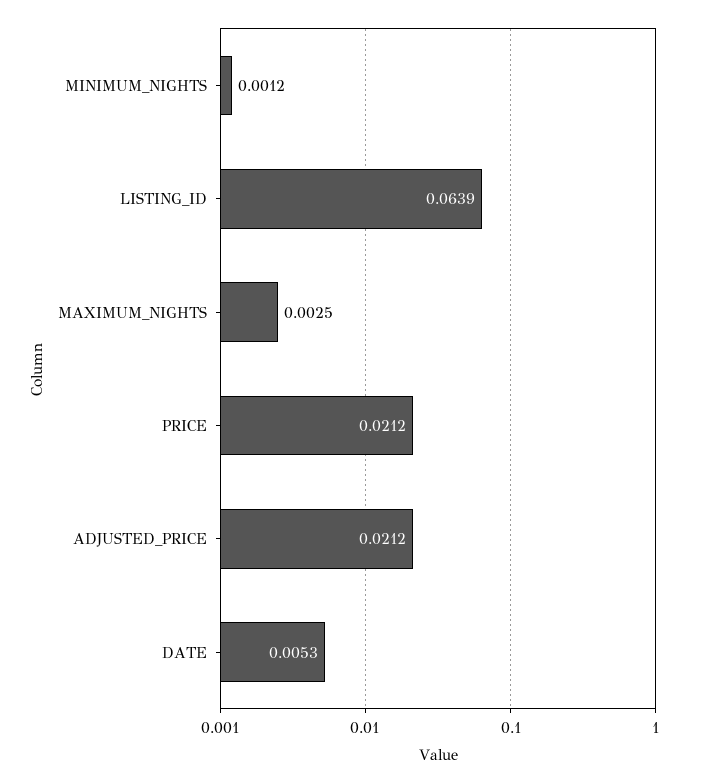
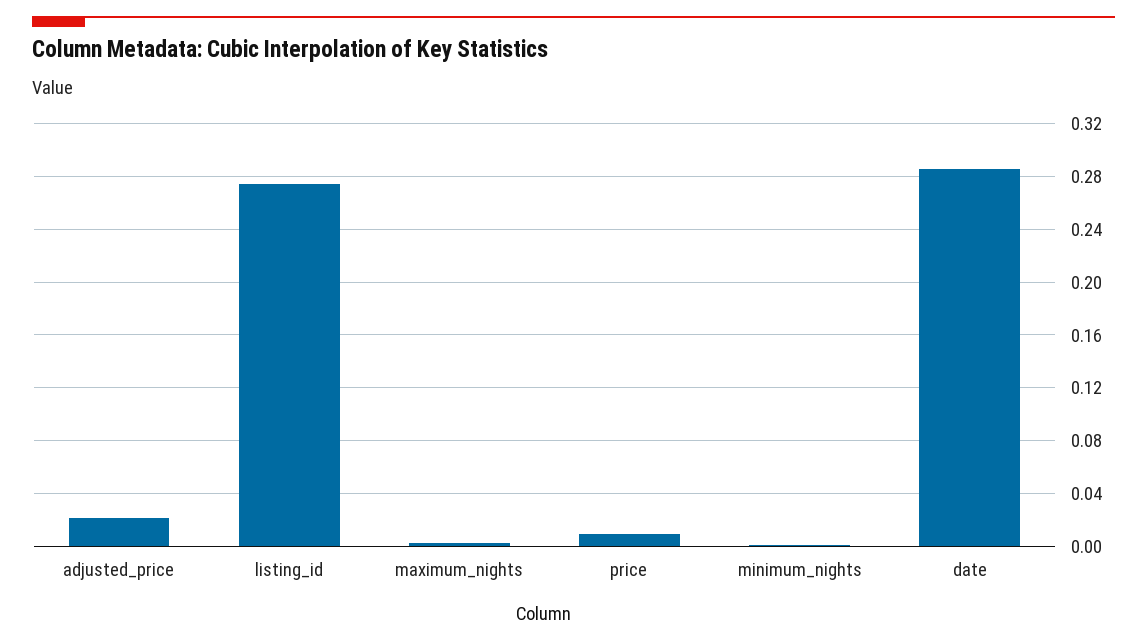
  {
    "MINIMUM_NIGHTS": 0.0012,
-   "LISTING_ID": 0.0639,
+   "LISTING_ID": 0.275,
    "MAXIMUM_NIGHTS": 0.0025,
-   "PRICE": 0.0212,
+   "PRICE": 0.01,
    "ADJUSTED_PRICE": 0.0212,
-   "DATE": 0.0053
+   "DATE": 0.285
  }

